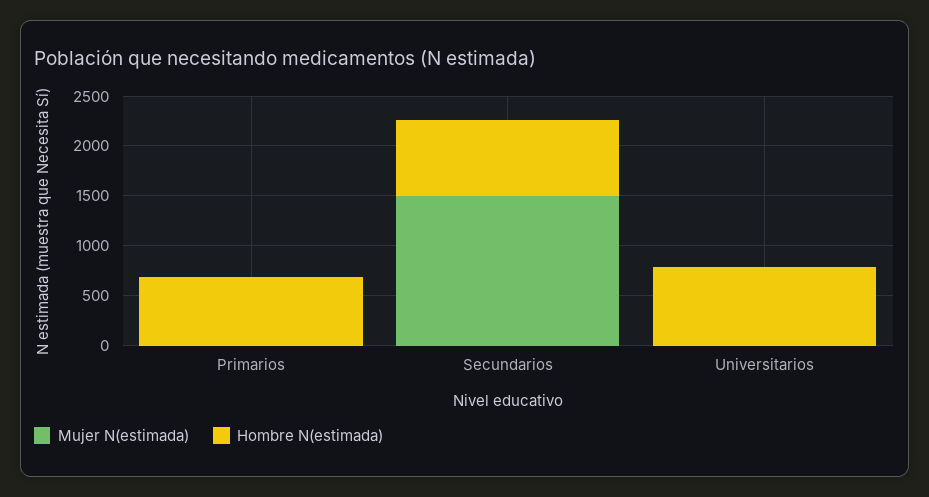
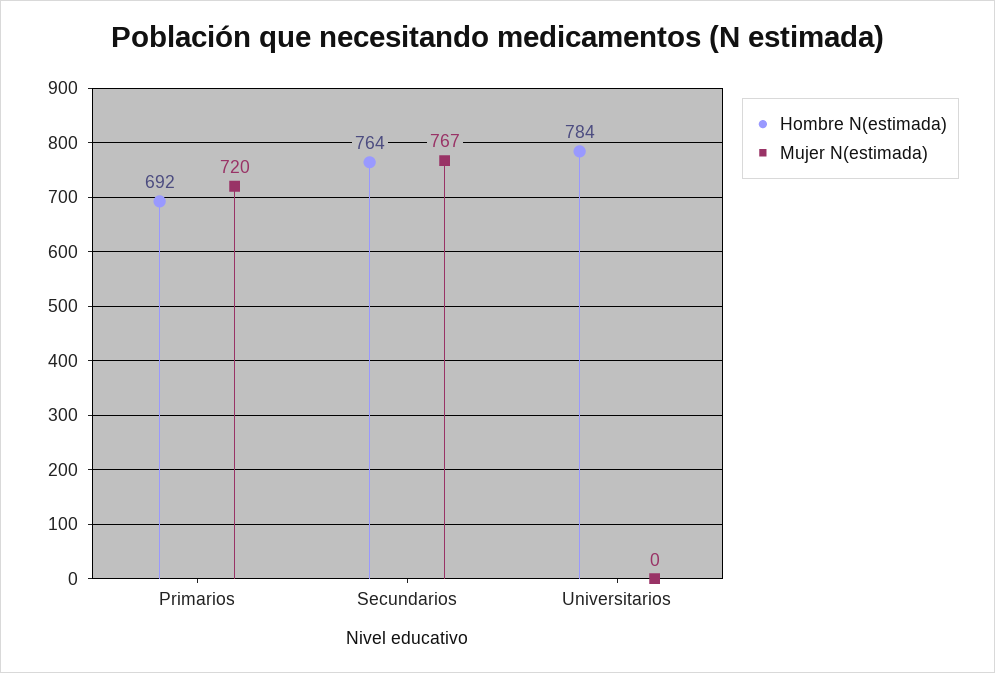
  {
    "Mujer N(estimada)": {
-     "Primarios": 0,
+     "Primarios": 720,
-     "Secundarios": 1500,
+     "Secundarios": 767,
      "Universitarios": 0
    },
    "Hombre N(estimada)": {
      "Primarios": 692,
      "Secundarios": 764,
      "Universitarios": 784
    }
  }

